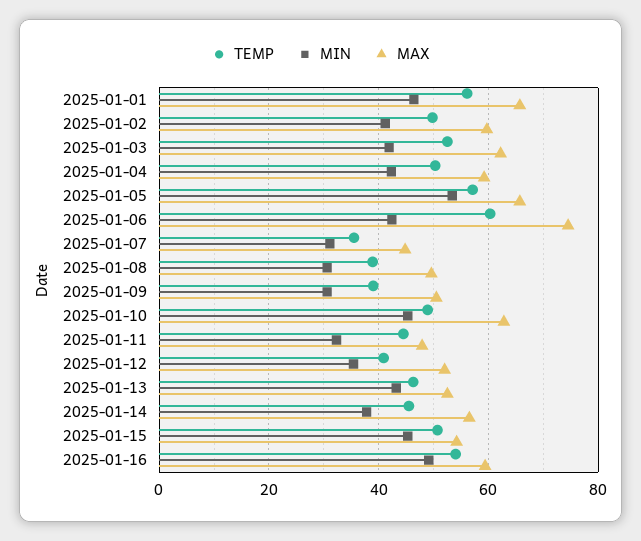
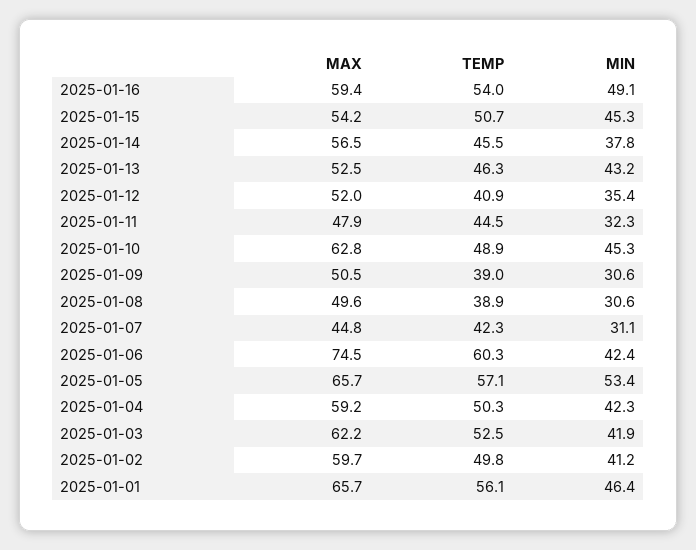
  {
    "TEMP": {
      "2025-01-01": 56.1,
      "2025-01-02": 49.8,
      "2025-01-03": 52.5,
      "2025-01-04": 50.3,
      "2025-01-05": 57.1,
      "2025-01-06": 60.3,
-     "2025-01-07": 36,
+     "2025-01-07": 42.3,
      "2025-01-08": 38.9,
      "2025-01-09": 39,
      "2025-01-10": 48.9,
      "2025-01-11": 44.5,
      "2025-01-12": 40.9,
      "2025-01-13": 46.3,
      "2025-01-14": 45.5,
      "2025-01-15": 50.7,
      "2025-01-16": 54
    },
    "MIN": {
      "2025-01-01": 46.4,
      "2025-01-02": 41.2,
      "2025-01-03": 41.9,
      "2025-01-04": 42.3,
      "2025-01-05": 53.4,
      "2025-01-06": 42.4,
      "2025-01-07": 31.1,
      "2025-01-08": 30.6,
      "2025-01-09": 30.6,
      "2025-01-10": 45.3,
      "2025-01-11": 32.3,
      "2025-01-12": 35.4,
      "2025-01-13": 43.2,
      "2025-01-14": 37.8,
      "2025-01-15": 45.3,
      "2025-01-16": 49.1
    },
    "MAX": {
      "2025-01-01": 65.7,
      "2025-01-02": 59.7,
      "2025-01-03": 62.2,
      "2025-01-04": 59.2,
      "2025-01-05": 65.7,
      "2025-01-06": 74.5,
      "2025-01-07": 44.8,
      "2025-01-08": 49.6,
      "2025-01-09": 50.5,
      "2025-01-10": 62.8,
      "2025-01-11": 47.9,
      "2025-01-12": 52,
      "2025-01-13": 52.5,
      "2025-01-14": 56.5,
      "2025-01-15": 54.2,
      "2025-01-16": 59.4
    }
  }

